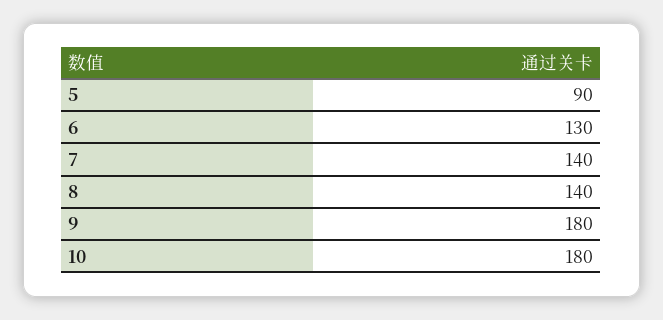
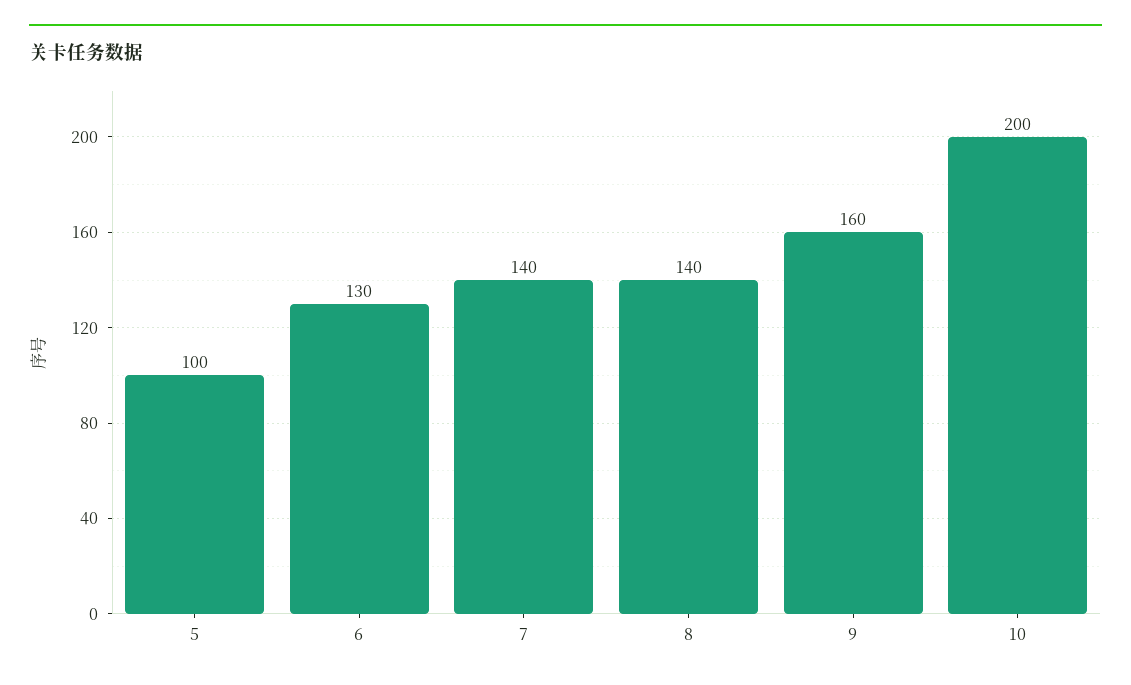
  {
-   "5": 90,
+   "5": 100,
    "6": 130,
    "7": 140,
    "8": 140,
-   "9": 180,
+   "9": 160,
-   "10": 180
+   "10": 200
  }

